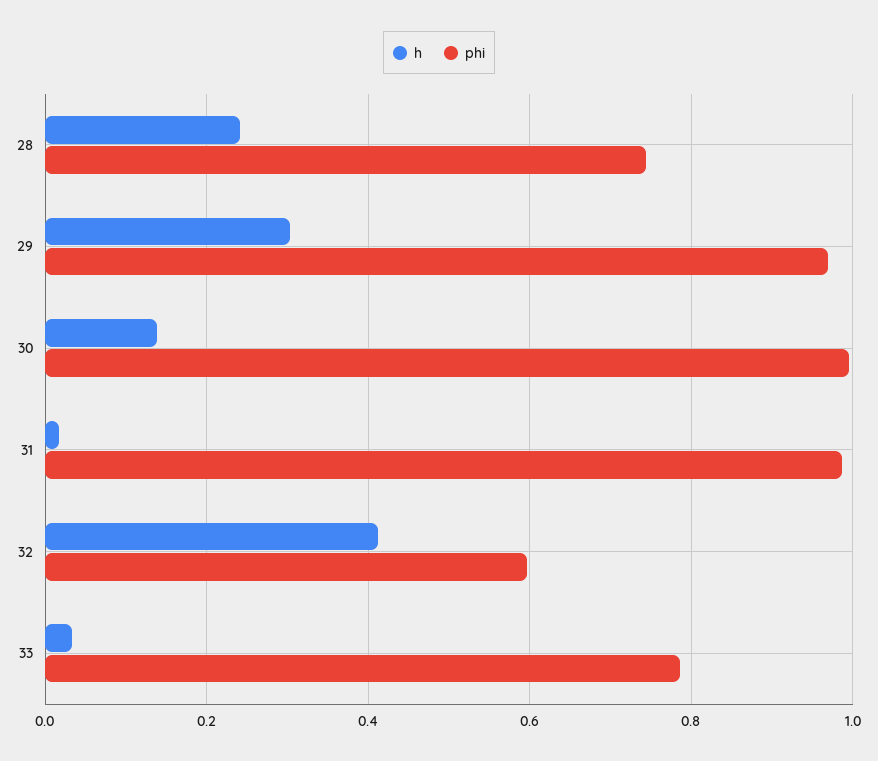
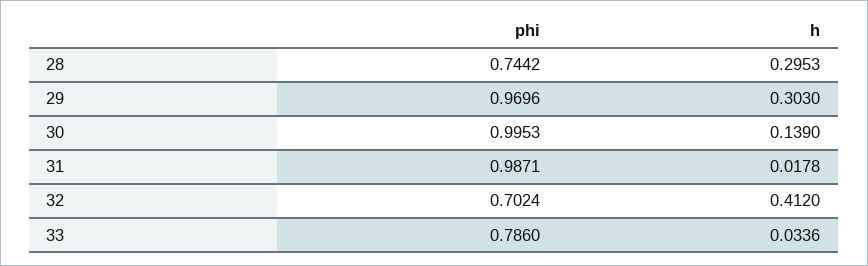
  {
    "h": {
-     "28": 0.24,
+     "28": 0.2953,
      "29": 0.303,
      "30": 0.139,
      "31": 0.0178,
      "32": 0.412,
      "33": 0.0336
    },
    "phi": {
      "28": 0.7442,
      "29": 0.9696,
      "30": 0.9953,
      "31": 0.9871,
-     "32": 0.6,
+     "32": 0.7024,
      "33": 0.786
    }
  }

